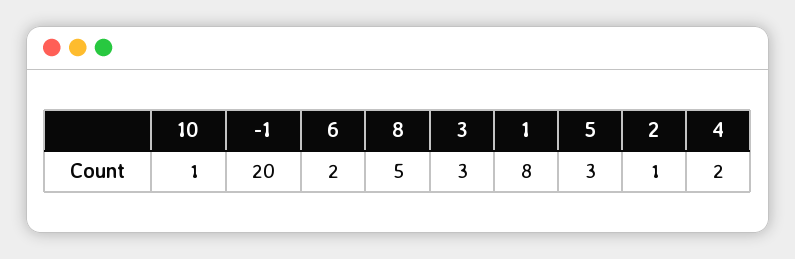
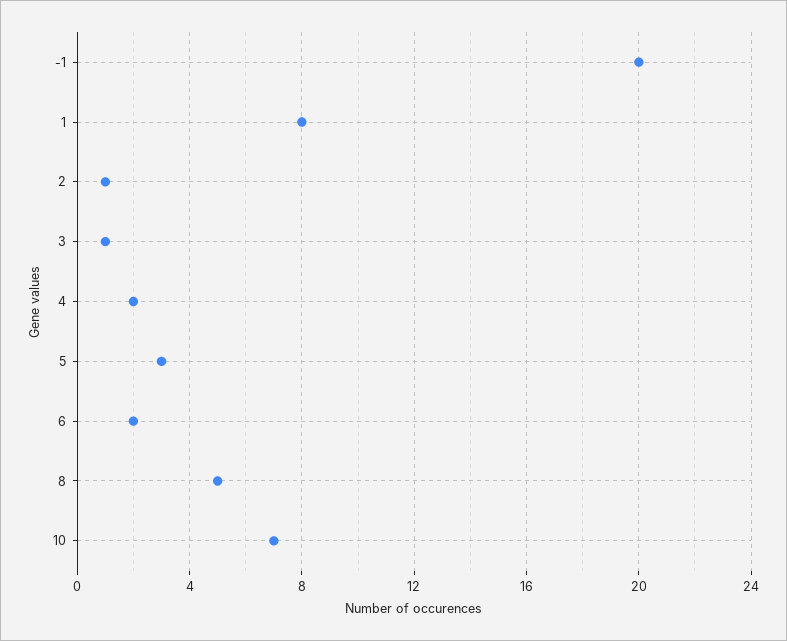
  {
-   "10": 1,
+   "10": 7,
    "-1": 20,
    "6": 2,
    "8": 5,
-   "3": 3,
+   "3": 1,
    "1": 8,
    "5": 3,
    "2": 1,
    "4": 2
  }

